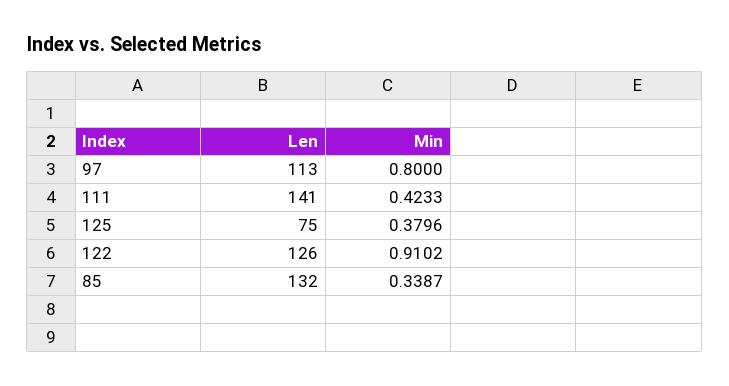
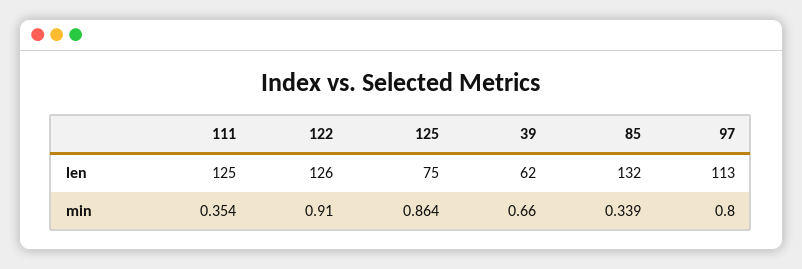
  {
    "Len": {
      "97": 113,
-     "111": 141,
+     "111": 125,
      "125": 75,
      "122": 126,
-     "85": 132
+     "85": 132,
+     "39": 62
    },
    "Min": {
      "97": 0.8,
-     "111": 0.4233,
+     "111": 0.354,
-     "125": 0.3796,
+     "125": 0.864,
      "122": 0.9102,
-     "85": 0.3387
+     "85": 0.3387,
+     "39": 0.66
    }
  }

